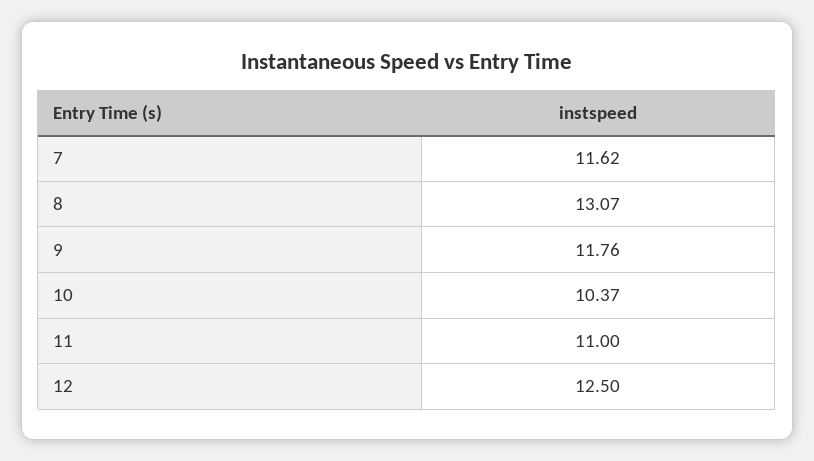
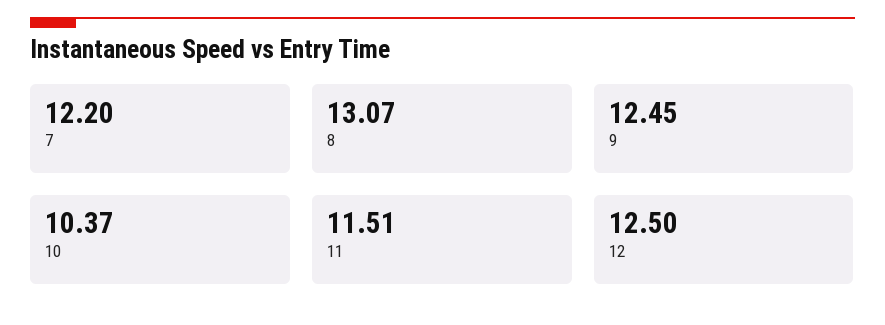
  {
-   "7": 11.62,
+   "7": 12.2,
    "8": 13.07,
-   "9": 11.76,
+   "9": 12.45,
    "10": 10.37,
-   "11": 11,
+   "11": 11.51,
    "12": 12.5
  }

